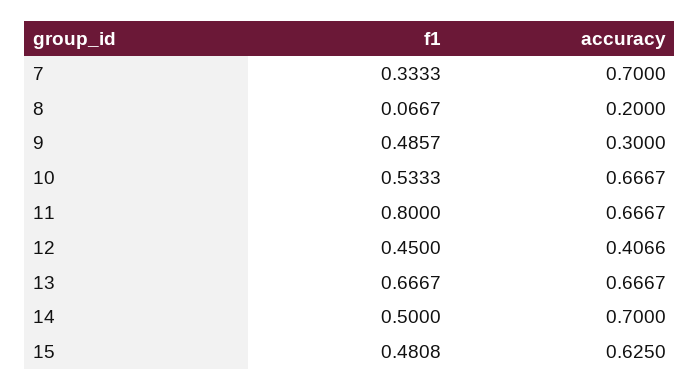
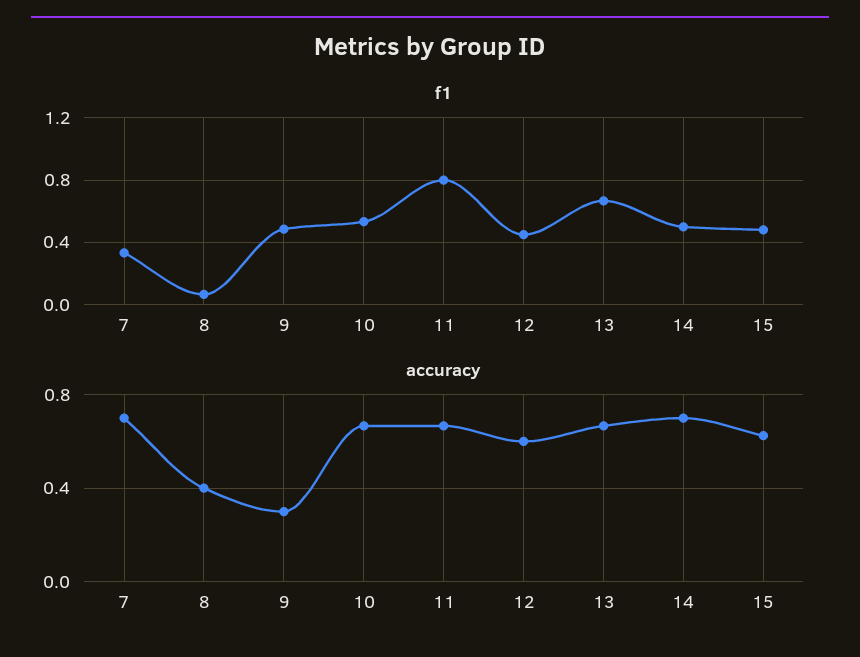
  {
    "f1": {
      "7": 0.3333,
      "8": 0.0667,
      "9": 0.4857,
      "10": 0.5333,
      "11": 0.8,
      "12": 0.45,
      "13": 0.6667,
      "14": 0.5,
      "15": 0.4808
    },
    "accuracy": {
      "7": 0.7,
-     "8": 0.2,
+     "8": 0.4,
      "9": 0.3,
      "10": 0.6667,
      "11": 0.6667,
-     "12": 0.4066,
+     "12": 0.6,
      "13": 0.6667,
      "14": 0.7,
      "15": 0.625
    }
  }

